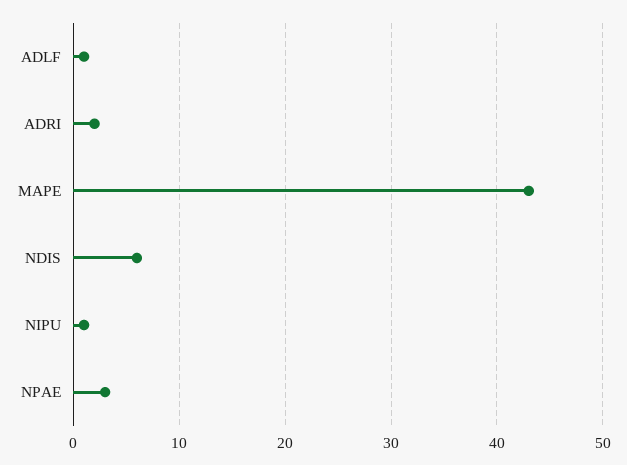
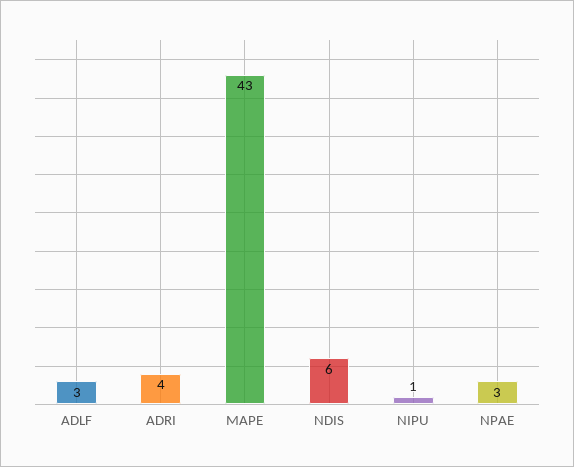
  {
-   "ADLF": 1,
+   "ADLF": 3,
-   "ADRI": 2,
+   "ADRI": 4,
    "MAPE": 43,
    "NDIS": 6,
    "NIPU": 1,
    "NPAE": 3
  }

